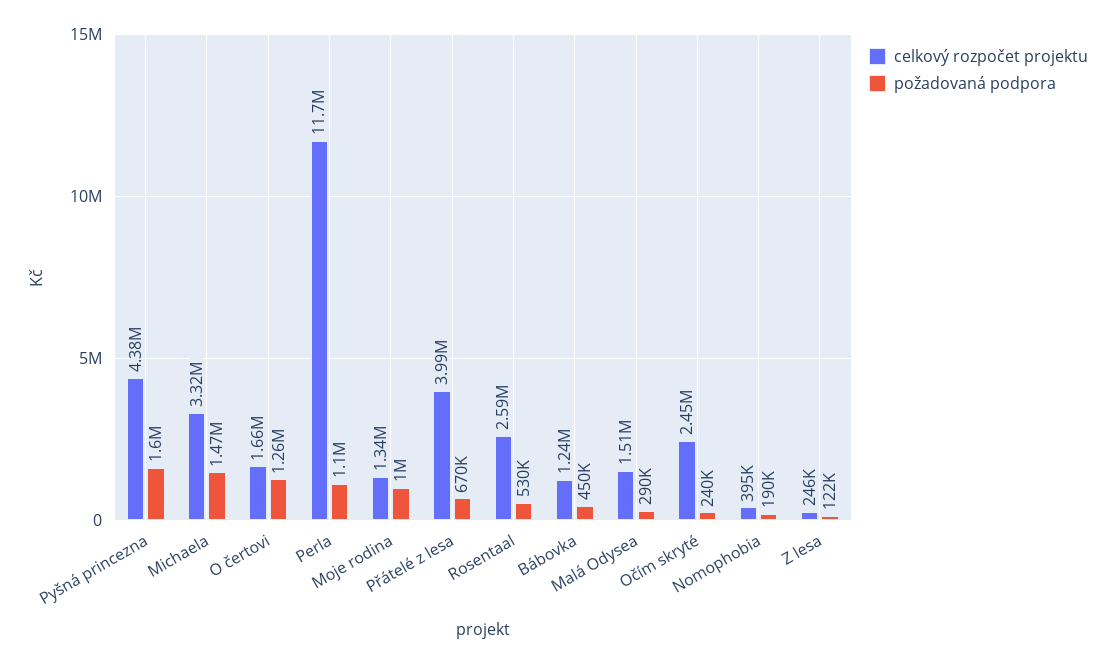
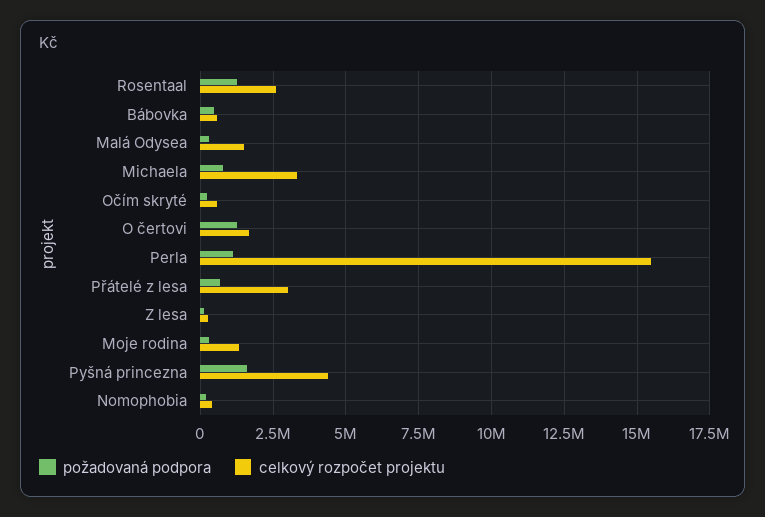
  {
    "celkový rozpočet projektu": {
      "Pyšná princezna": 4380000,
      "Michaela": 3320000,
      "O čertovi": 1660000,
-     "Perla": 11700000,
+     "Perla": 15500000,
      "Moje rodina": 1340000,
-     "Přátelé z lesa": 3990000,
+     "Přátelé z lesa": 3000000,
      "Rosentaal": 2590000,
-     "Bábovka": 1240000,
+     "Bábovka": 500000,
      "Malá Odysea": 1510000,
-     "Očím skryté": 2450000,
+     "Očím skryté": 500000,
      "Nomophobia": 395000,
      "Z lesa": 246000
    },
    "požadovaná podpora": {
      "Pyšná princezna": 1600000,
-     "Michaela": 1470000,
+     "Michaela": 750000,
      "O čertovi": 1260000,
      "Perla": 1100000,
-     "Moje rodina": 1000000,
+     "Moje rodina": 250000,
      "Přátelé z lesa": 670000,
-     "Rosentaal": 530000,
+     "Rosentaal": 1250000,
      "Bábovka": 450000,
      "Malá Odysea": 290000,
      "Očím skryté": 240000,
      "Nomophobia": 190000,
      "Z lesa": 122000
    }
  }

